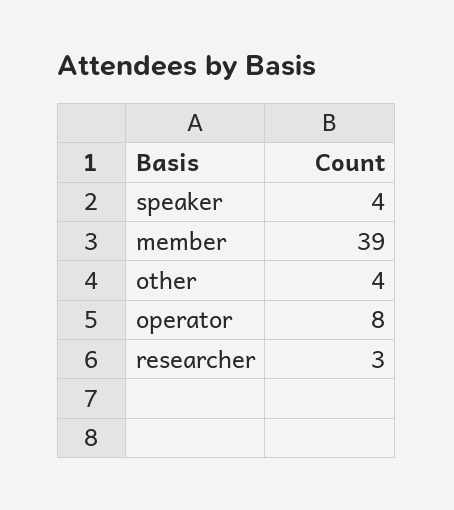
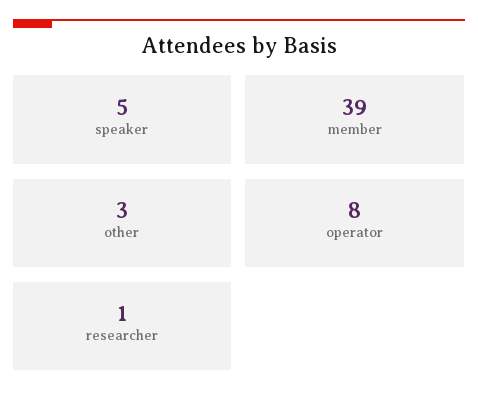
  {
-   "speaker": 4,
+   "speaker": 5,
    "member": 39,
-   "other": 4,
+   "other": 3,
    "operator": 8,
-   "researcher": 3
+   "researcher": 1
  }

